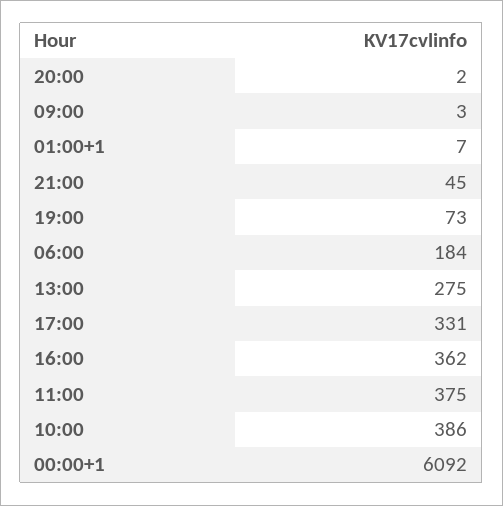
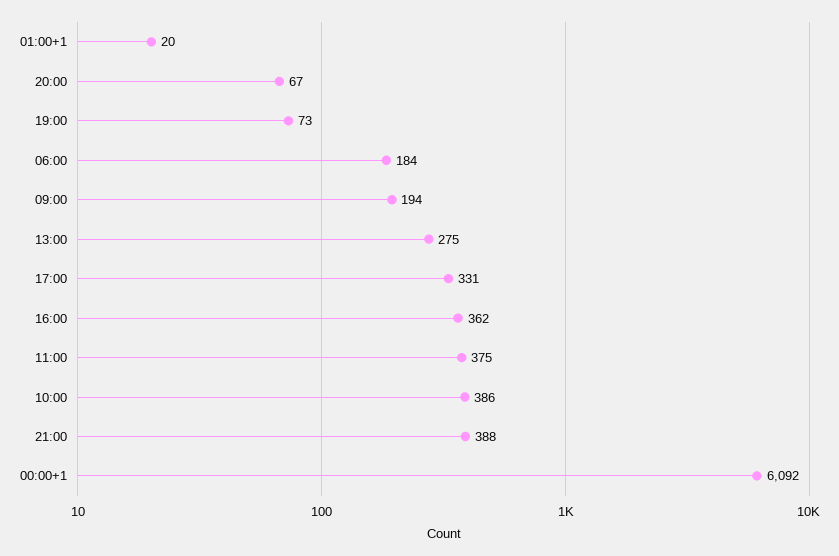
  {
-   "20:00": 2,
+   "20:00": 67,
-   "09:00": 3,
+   "09:00": 194,
-   "01:00+1": 7,
+   "01:00+1": 20,
-   "21:00": 45,
+   "21:00": 388,
    "19:00": 73,
    "06:00": 184,
    "13:00": 275,
    "17:00": 331,
    "16:00": 362,
    "11:00": 375,
    "10:00": 386,
    "00:00+1": 6092
  }

